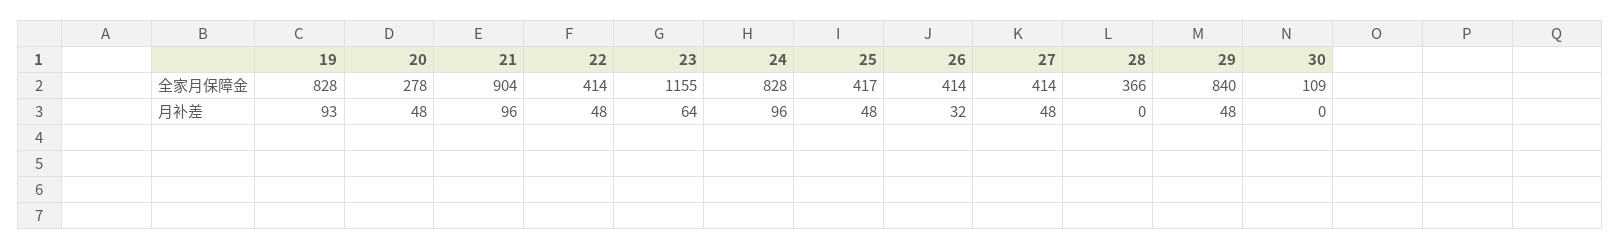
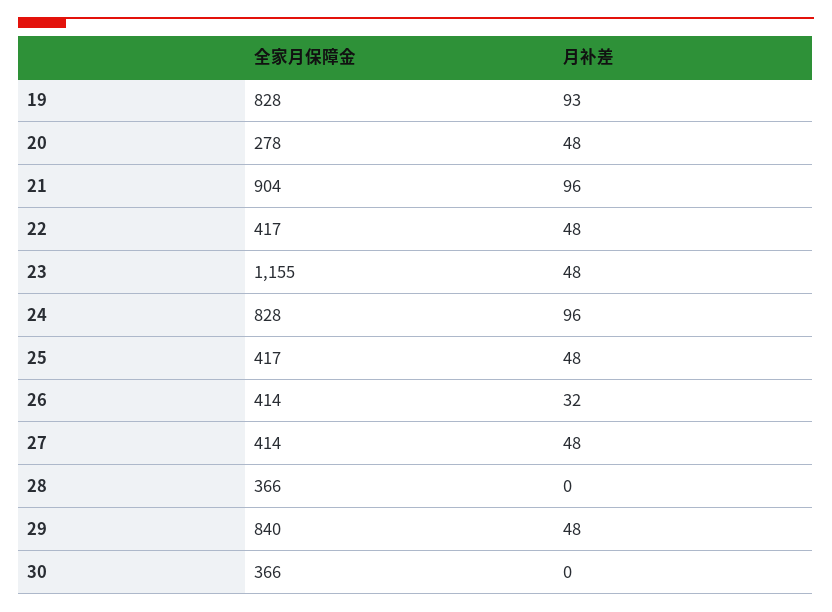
  {
    "19": {
      "全家月保障金": 828,
      "月补差": 93
    },
    "20": {
      "全家月保障金": 278,
      "月补差": 48
    },
    "21": {
      "全家月保障金": 904,
      "月补差": 96
    },
    "22": {
-     "全家月保障金": 414,
+     "全家月保障金": 417,
      "月补差": 48
    },
    "23": {
      "全家月保障金": 1155,
-     "月补差": 64
+     "月补差": 48
    },
    "24": {
      "全家月保障金": 828,
      "月补差": 96
    },
    "25": {
      "全家月保障金": 417,
      "月补差": 48
    },
    "26": {
      "全家月保障金": 414,
      "月补差": 32
    },
    "27": {
      "全家月保障金": 414,
      "月补差": 48
    },
    "28": {
      "全家月保障金": 366,
      "月补差": 0
    },
    "29": {
      "全家月保障金": 840,
      "月补差": 48
    },
    "30": {
-     "全家月保障金": 109,
+     "全家月保障金": 366,
      "月补差": 0
    }
  }

